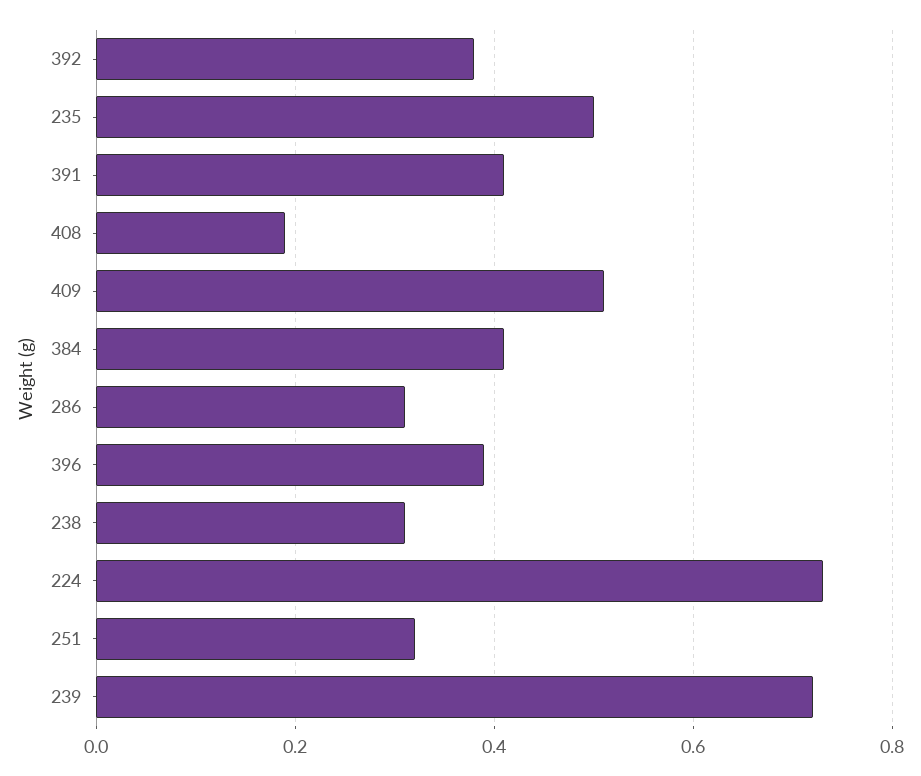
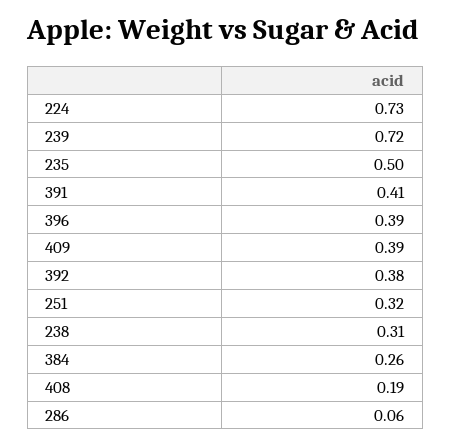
  {
    "392": 0.38,
    "235": 0.5,
    "391": 0.41,
    "408": 0.19,
-   "409": 0.5,
+   "409": 0.39,
-   "384": 0.4,
+   "384": 0.26,
-   "286": 0.3,
+   "286": 0.06,
    "396": 0.39,
    "238": 0.31,
    "224": 0.73,
    "251": 0.32,
    "239": 0.72
  }

